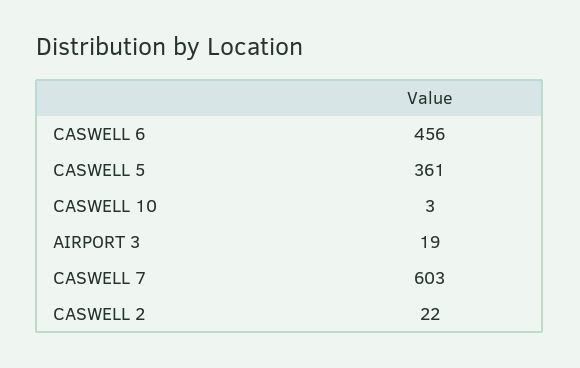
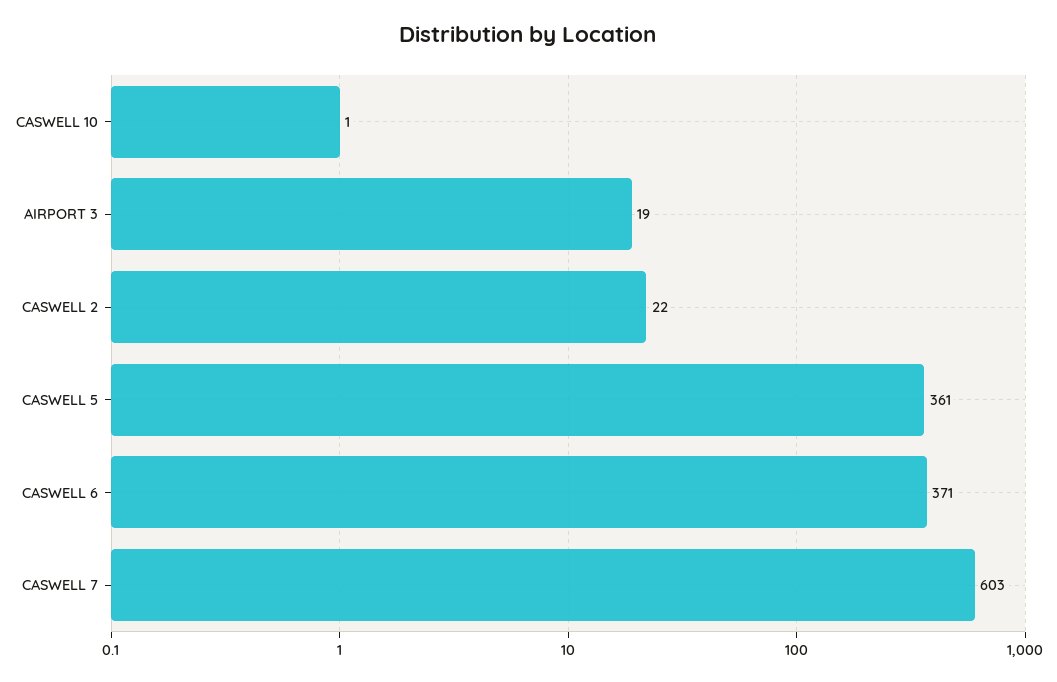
  {
-   "CASWELL 6": 456,
+   "CASWELL 6": 371,
    "CASWELL 5": 361,
-   "CASWELL 10": 3,
+   "CASWELL 10": 1,
    "AIRPORT 3": 19,
    "CASWELL 7": 603,
    "CASWELL 2": 22
  }

